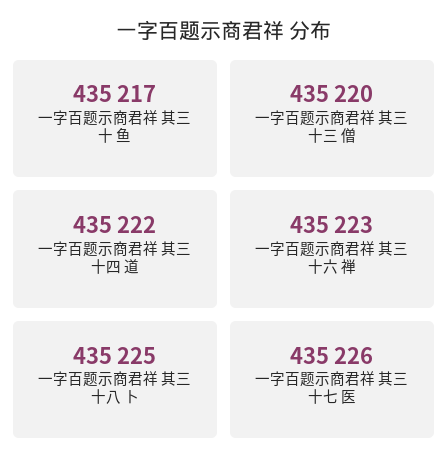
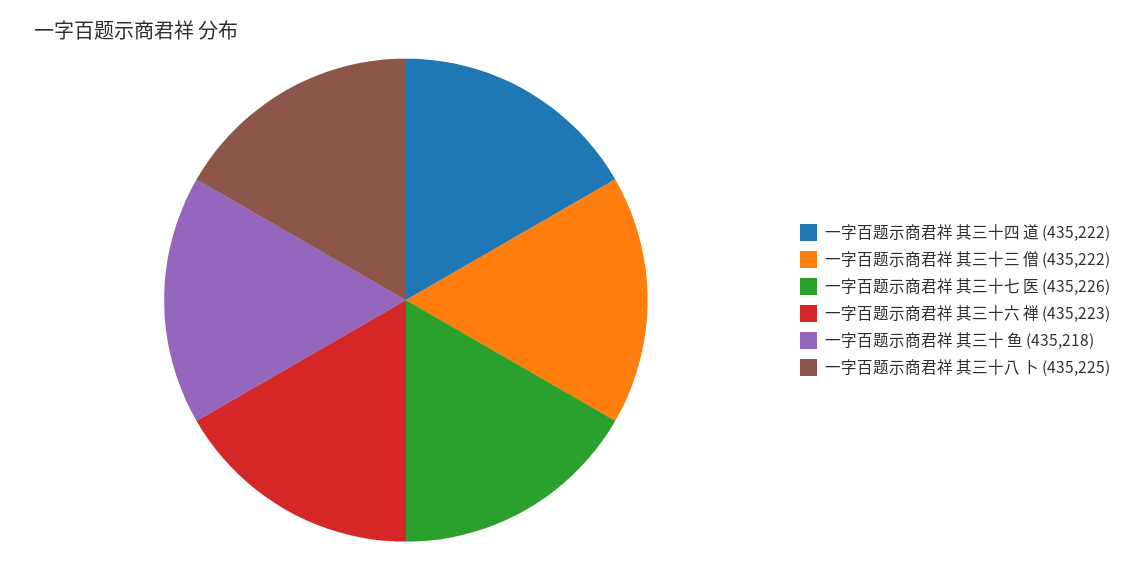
  {
-   "一字百题示商君祥 其三十 鱼": 435217,
+   "一字百题示商君祥 其三十 鱼": 435218,
-   "一字百题示商君祥 其三十三 僧": 435220,
+   "一字百题示商君祥 其三十三 僧": 435222,
    "一字百题示商君祥 其三十四 道": 435222,
    "一字百题示商君祥 其三十六 禅": 435223,
    "一字百题示商君祥 其三十八 卜": 435225,
    "一字百题示商君祥 其三十七 医": 435226
  }

